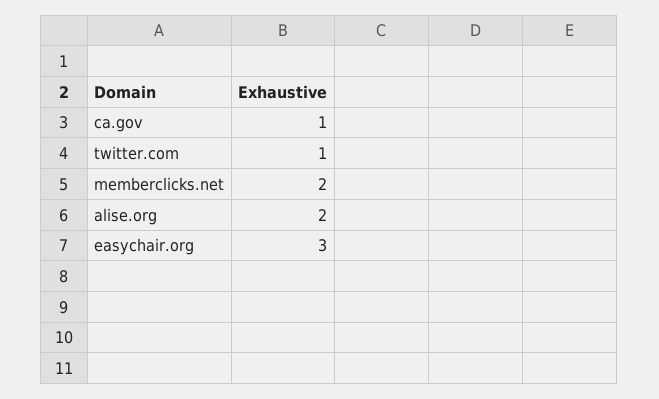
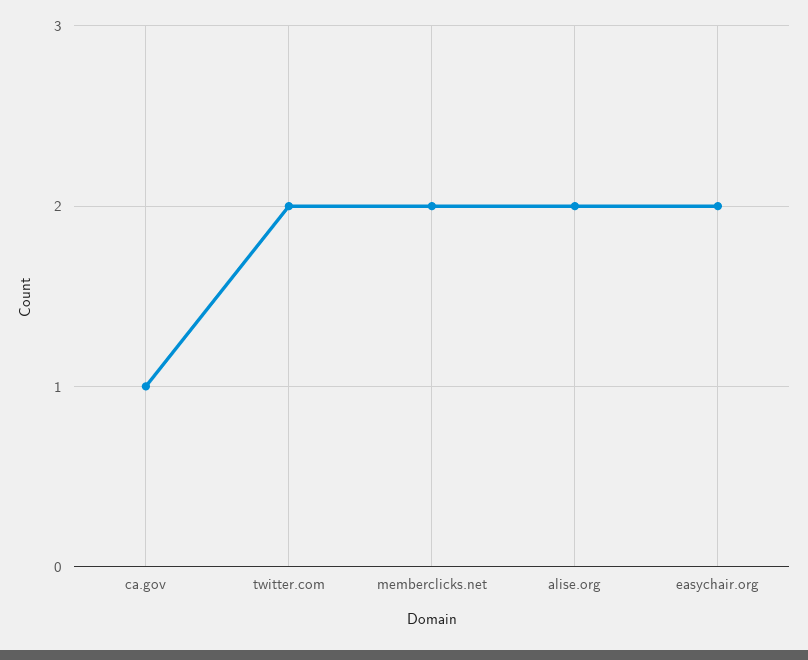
  {
    "ca.gov": 1,
-   "twitter.com": 1,
+   "twitter.com": 2,
    "memberclicks.net": 2,
    "alise.org": 2,
-   "easychair.org": 3
+   "easychair.org": 2
  }

